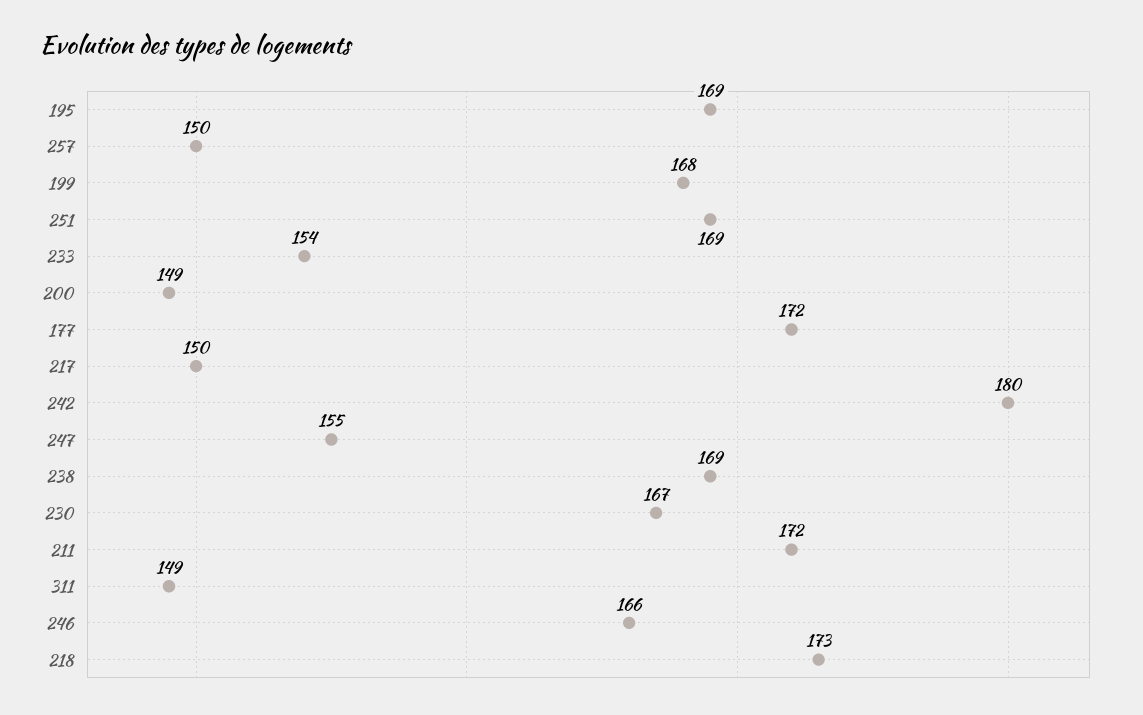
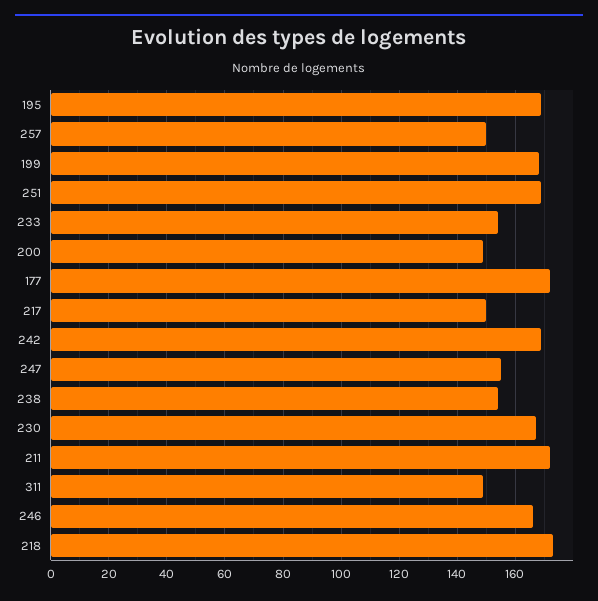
  {
    "195": 169,
    "257": 150,
    "199": 168,
    "251": 169,
    "233": 154,
    "200": 149,
    "177": 172,
    "217": 150,
-   "242": 180,
+   "242": 170,
    "247": 155,
-   "238": 169,
+   "238": 155,
    "230": 167,
    "211": 172,
    "311": 149,
    "246": 166,
    "218": 173
  }

